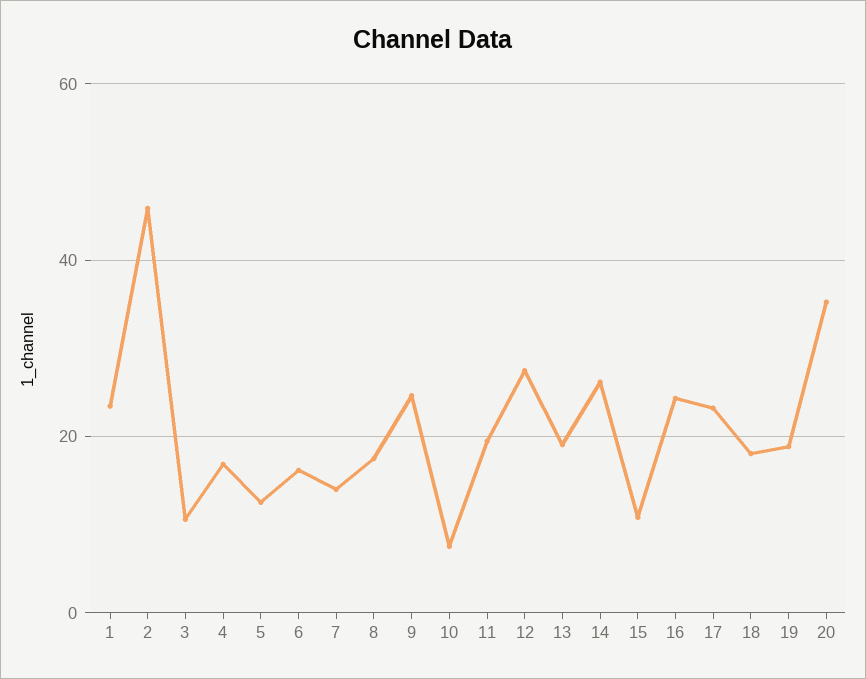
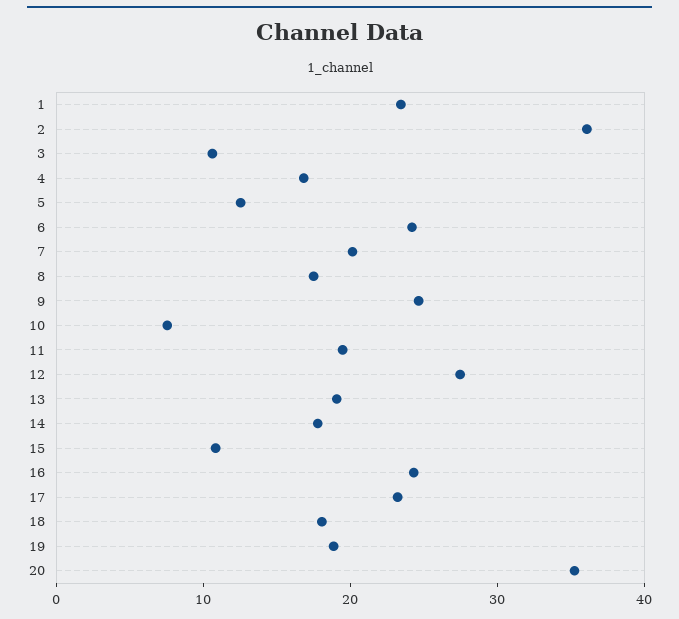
  {
    "1": 24,
-   "2": 46,
+   "2": 36,
    "3": 10,
    "4": 16,
    "5": 12,
-   "6": 16,
+   "6": 24,
-   "7": 14,
+   "7": 20,
    "8": 18,
    "9": 24,
    "10": 8,
    "11": 20,
    "12": 28,
    "13": 20,
-   "14": 26,
+   "14": 18,
    "15": 10,
    "16": 24,
    "17": 24,
    "18": 18,
    "19": 18,
    "20": 36
  }

